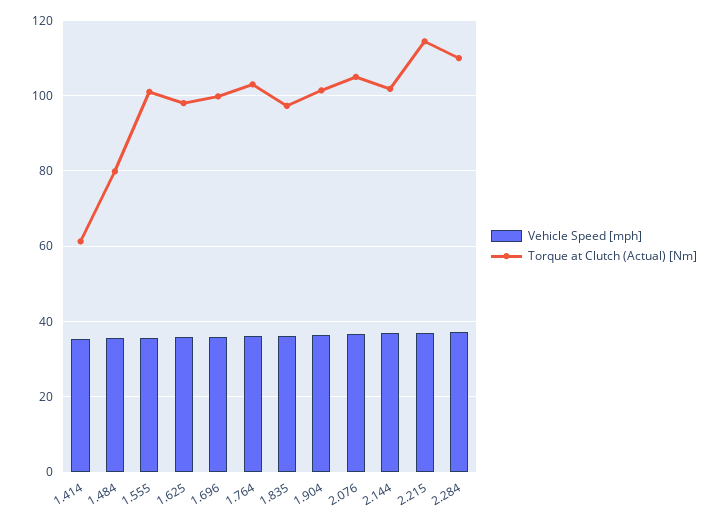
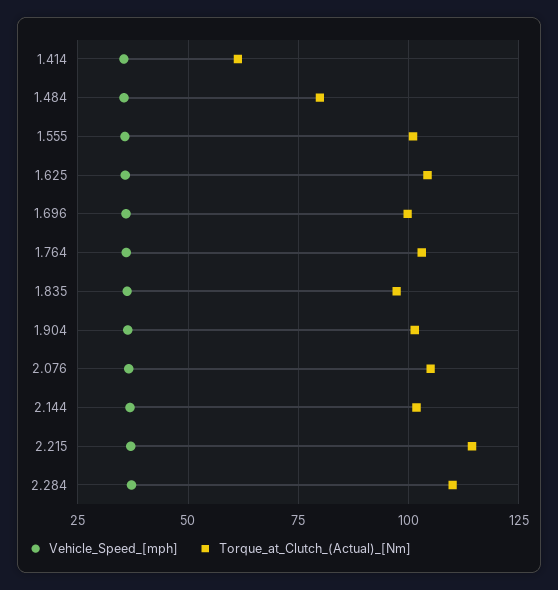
  {
    "Vehicle Speed [mph]": {
      "1.414": 36,
      "1.484": 36,
      "1.555": 36,
      "1.625": 36,
      "1.696": 36,
      "1.764": 36,
      "1.835": 36,
      "1.904": 36,
      "2.076": 36,
      "2.144": 36,
      "2.215": 38,
      "2.284": 38
    },
    "Torque at Clutch (Actual) [Nm]": {
      "1.414": 62,
      "1.484": 80,
      "1.555": 102,
-     "1.625": 98,
+     "1.625": 105,
      "1.696": 100,
      "1.764": 104,
      "1.835": 98,
      "1.904": 102,
      "2.076": 106,
      "2.144": 102,
      "2.215": 114,
      "2.284": 110
    }
  }

